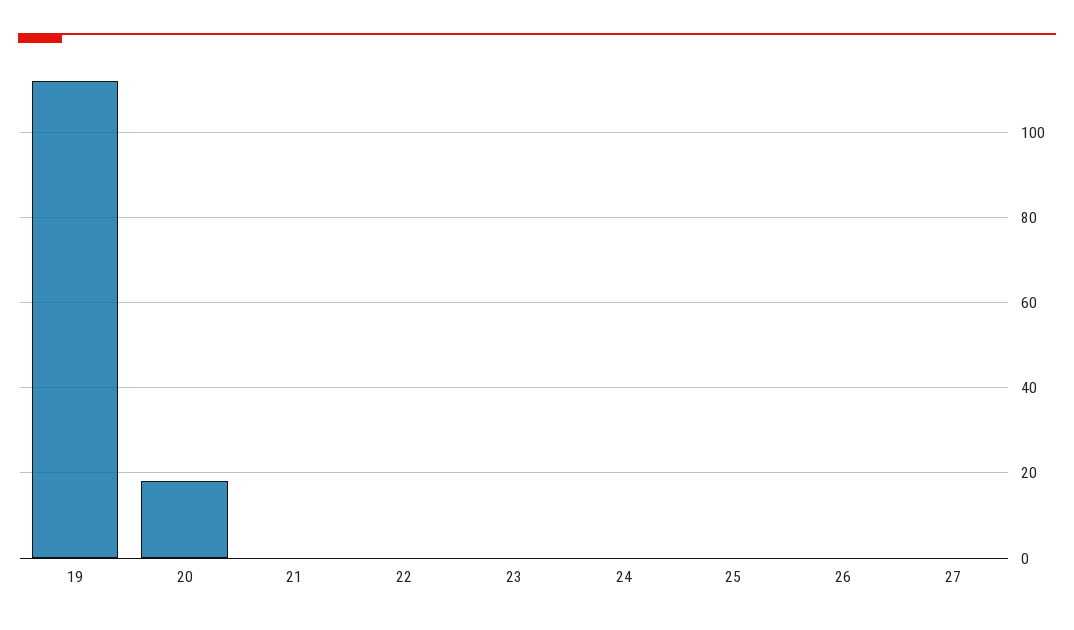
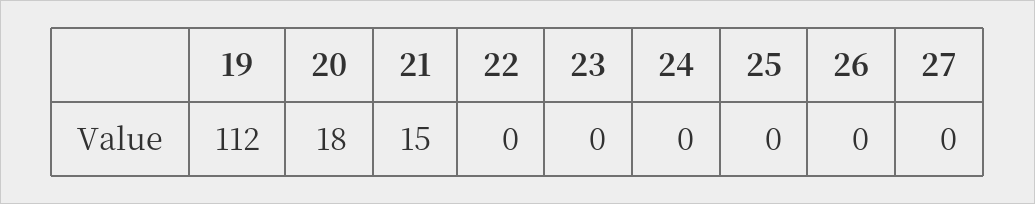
  {
    "19": 112,
    "20": 18,
-   "21": 0,
+   "21": 15,
    "22": 0,
    "23": 0,
    "24": 0,
    "25": 0,
    "26": 0,
    "27": 0
  }

